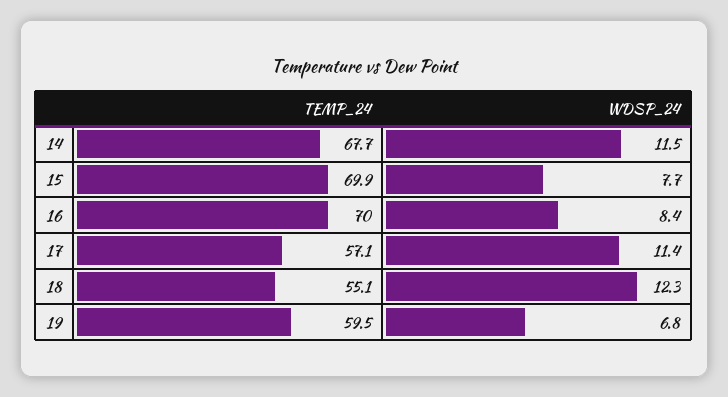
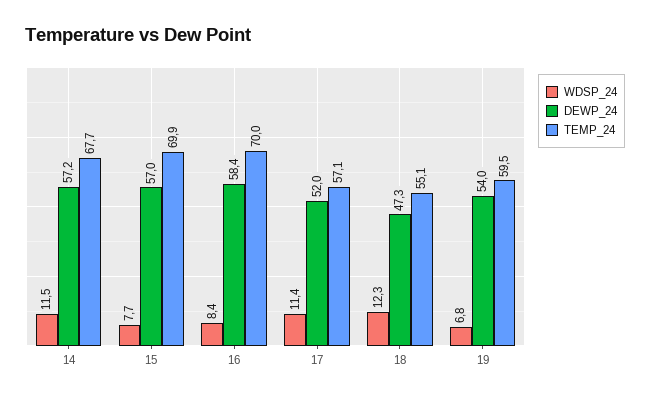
  {
    "TEMP_24": {
      "14": 67.7,
      "15": 69.9,
      "16": 70,
      "17": 57.1,
      "18": 55.1,
      "19": 59.5
    },
    "WDSP_24": {
      "14": 11.5,
      "15": 7.7,
      "16": 8.4,
      "17": 11.4,
      "18": 12.3,
      "19": 6.8
-   }
+   },
+   "DEWP_24": {
+     "14": 57.2,
+     "15": 57,
+     "16": 58.4,
+     "17": 52,
+     "18": 47.3,
+     "19": 54
+   }
  }

